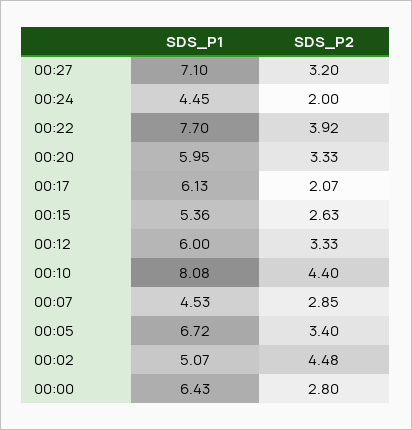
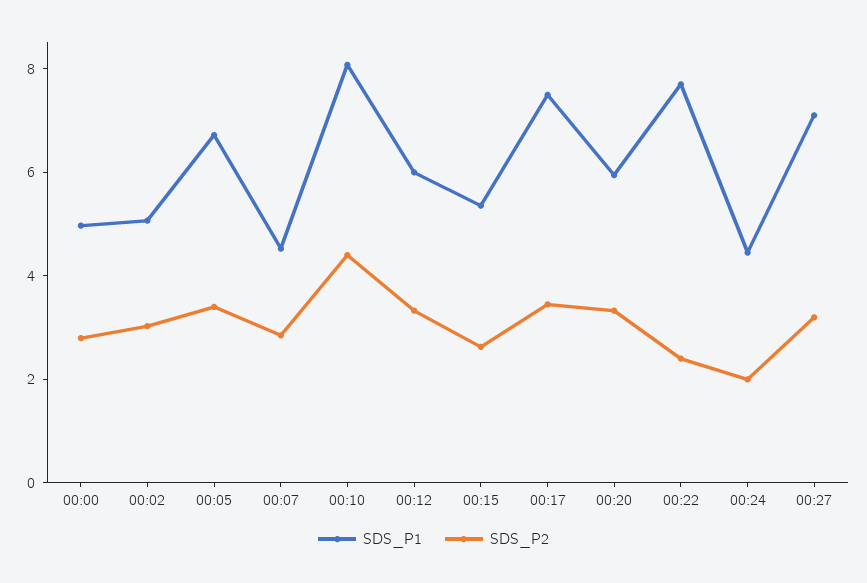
  {
    "SDS_P1": {
      "00:27": 7.1,
      "00:24": 4.45,
      "00:22": 7.7,
      "00:20": 5.95,
-     "00:17": 6.13,
+     "00:17": 7.5,
      "00:15": 5.36,
      "00:12": 6,
      "00:10": 8.08,
      "00:07": 4.53,
      "00:05": 6.72,
      "00:02": 5.07,
-     "00:00": 6.43
+     "00:00": 5
    },
    "SDS_P2": {
      "00:27": 3.2,
      "00:24": 2,
-     "00:22": 3.92,
+     "00:22": 2.5,
      "00:20": 3.33,
-     "00:17": 2.07,
+     "00:17": 3.5,
      "00:15": 2.63,
      "00:12": 3.33,
      "00:10": 4.4,
      "00:07": 2.85,
      "00:05": 3.4,
-     "00:02": 4.48,
+     "00:02": 3,
      "00:00": 2.8
    }
  }

